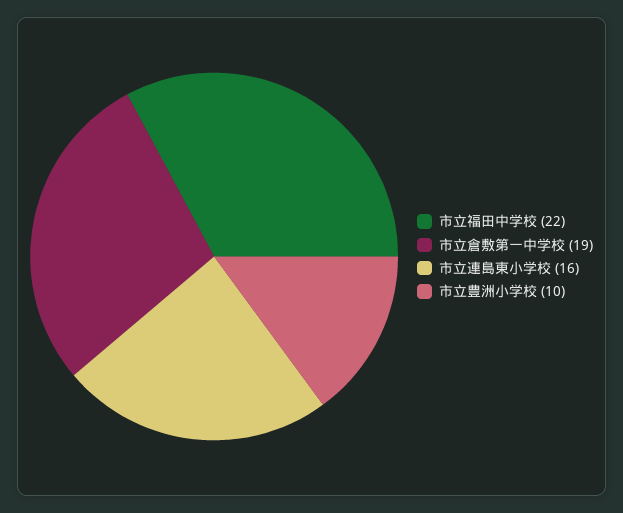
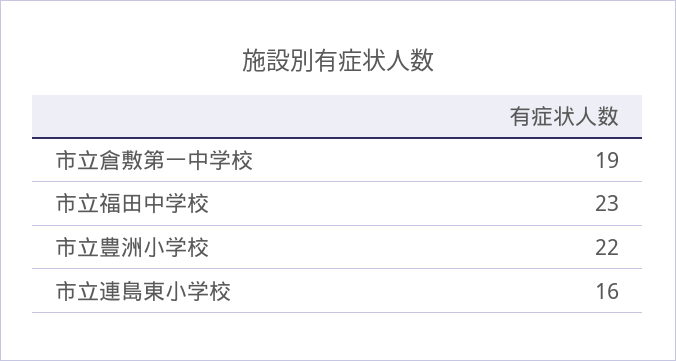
  {
-   "市立福田中学校": 22,
+   "市立福田中学校": 23,
    "市立倉敷第一中学校": 19,
    "市立連島東小学校": 16,
-   "市立豊洲小学校": 10
+   "市立豊洲小学校": 22
  }

